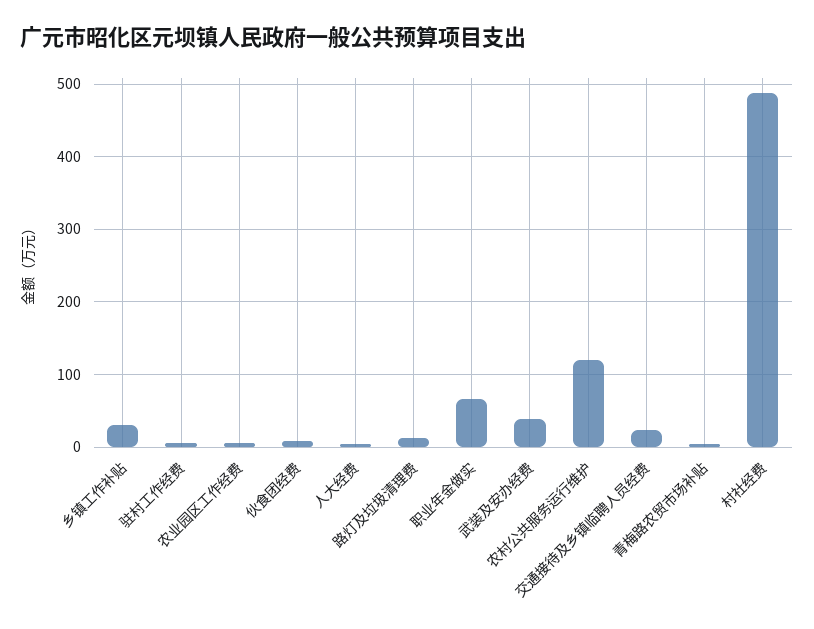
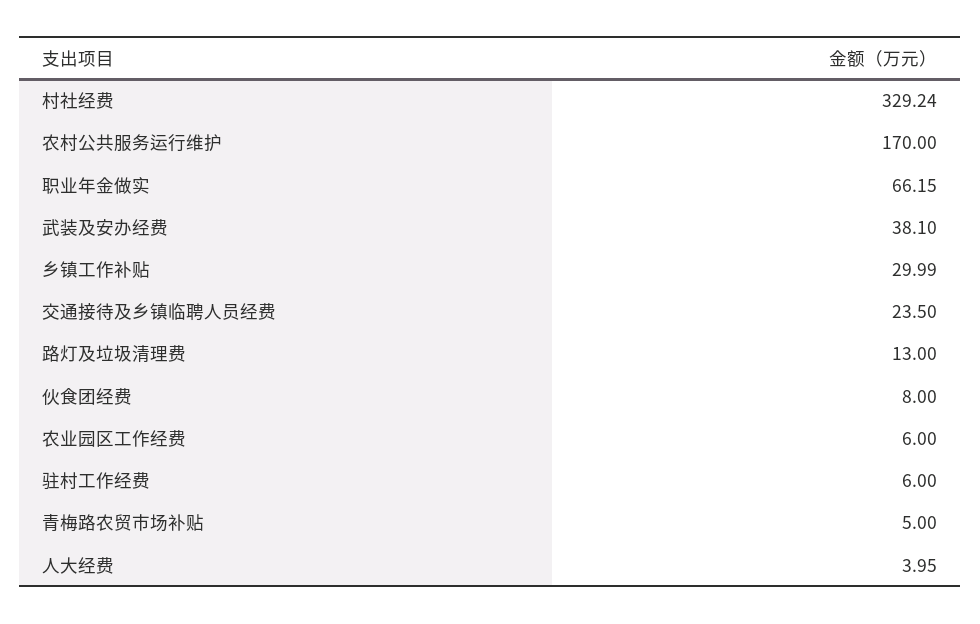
  {
    "乡镇工作补贴": 29.99,
    "驻村工作经费": 6,
    "农业园区工作经费": 6,
    "伙食团经费": 8,
    "人大经费": 3.95,
    "路灯及垃圾清理费": 13,
    "职业年金做实": 66.15,
    "武装及安办经费": 38.1,
-   "农村公共服务运行维护": 120,
+   "农村公共服务运行维护": 170,
    "交通接待及乡镇临聘人员经费": 23.5,
    "青梅路农贸市场补贴": 5,
-   "村社经费": 490
+   "村社经费": 329.24
  }

